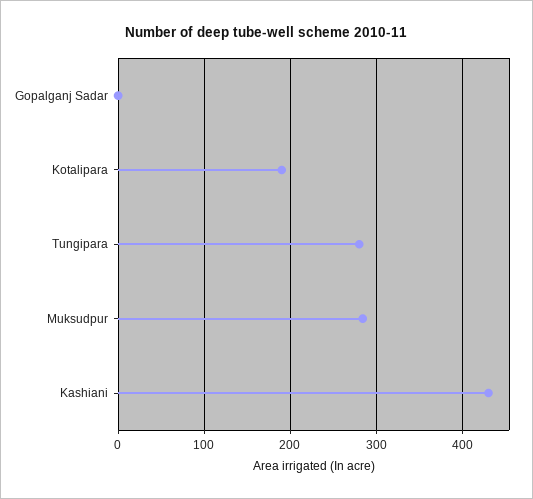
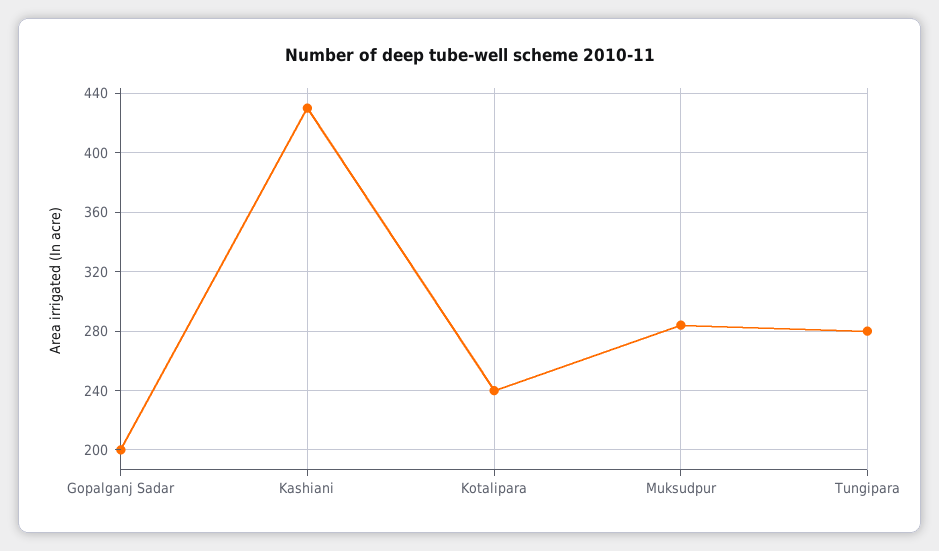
  {
-   "Gopalganj Sadar": 0,
+   "Gopalganj Sadar": 200,
-   "Kotalipara": 190,
+   "Kotalipara": 240,
    "Tungipara": 280,
    "Muksudpur": 285,
    "Kashiani": 430
  }

